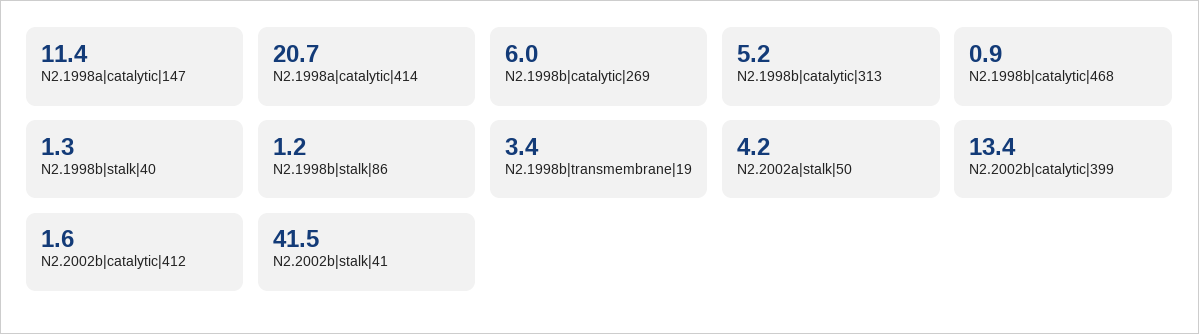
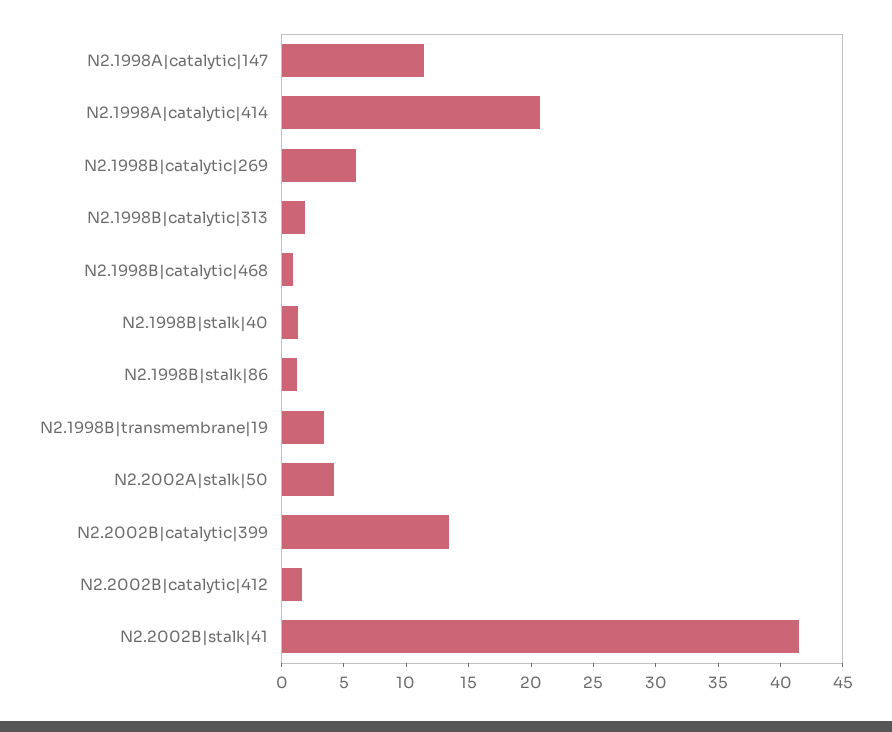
  {
    "N2.1998a|catalytic|147": 11.4,
    "N2.1998a|catalytic|414": 20.7,
    "N2.1998b|catalytic|269": 6,
-   "N2.1998b|catalytic|313": 5.2,
+   "N2.1998b|catalytic|313": 2,
    "N2.1998b|catalytic|468": 0.9,
    "N2.1998b|stalk|40": 1.3,
    "N2.1998b|stalk|86": 1.2,
    "N2.1998b|transmembrane|19": 3.4,
    "N2.2002a|stalk|50": 4.2,
    "N2.2002b|catalytic|399": 13.4,
    "N2.2002b|catalytic|412": 1.6,
    "N2.2002b|stalk|41": 41.5
  }

